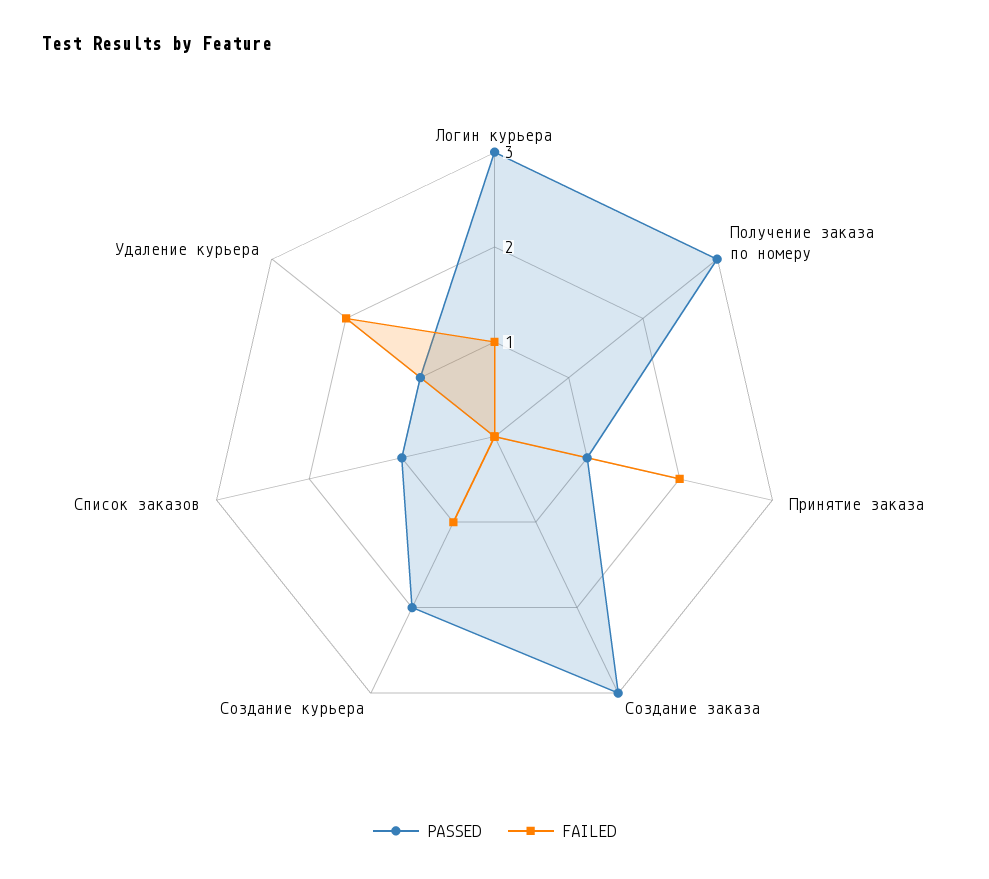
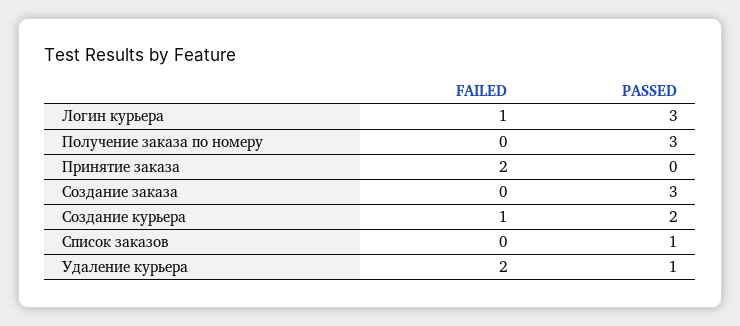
  {
    "PASSED": {
      "Логин курьера": 3,
      "Получение заказа по номеру": 3,
-     "Принятие заказа": 1,
+     "Принятие заказа": 0,
      "Создание заказа": 3,
      "Создание курьера": 2,
      "Список заказов": 1,
      "Удаление курьера": 1
    },
    "FAILED": {
      "Логин курьера": 1,
      "Получение заказа по номеру": 0,
      "Принятие заказа": 2,
      "Создание заказа": 0,
      "Создание курьера": 1,
      "Список заказов": 0,
      "Удаление курьера": 2
    }
  }

